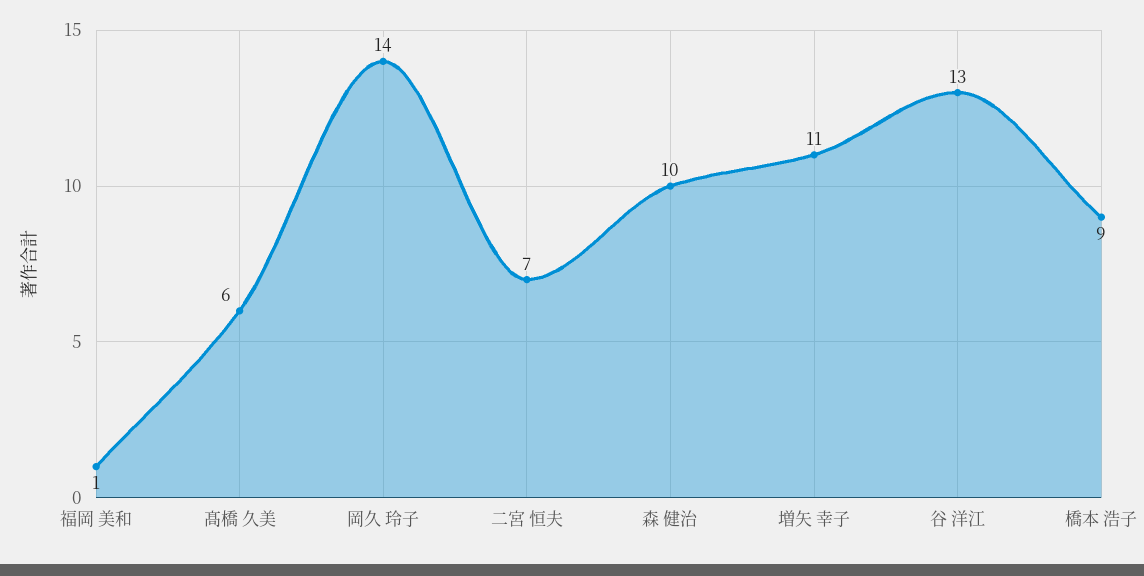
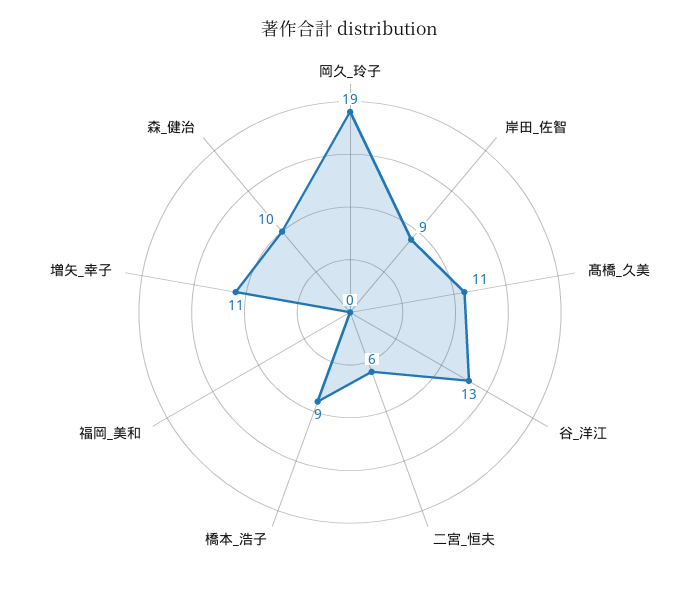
  {
-   "福岡 美和": 1,
+   "福岡 美和": 0,
-   "髙橋 久美": 6,
+   "髙橋 久美": 11,
-   "岡久 玲子": 14,
+   "岡久 玲子": 19,
-   "二宮 恒夫": 7,
+   "二宮 恒夫": 6,
    "森 健治": 10,
    "増矢 幸子": 11,
    "谷 洋江": 13,
-   "橋本 浩子": 9
+   "橋本 浩子": 9,
+   "岸田_佐智": 9
  }

